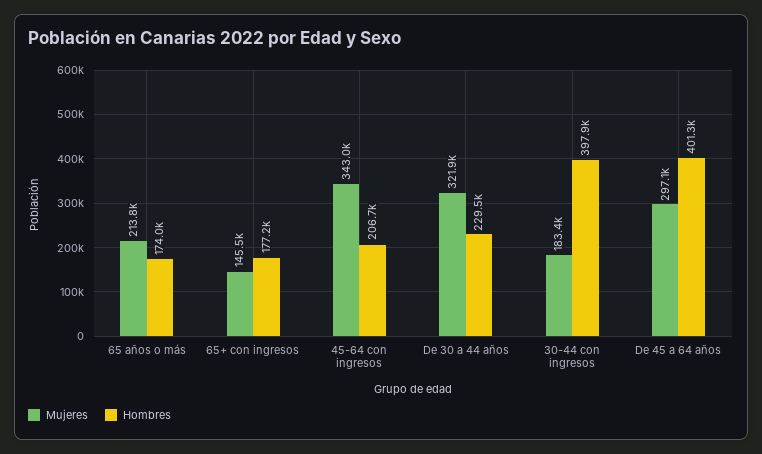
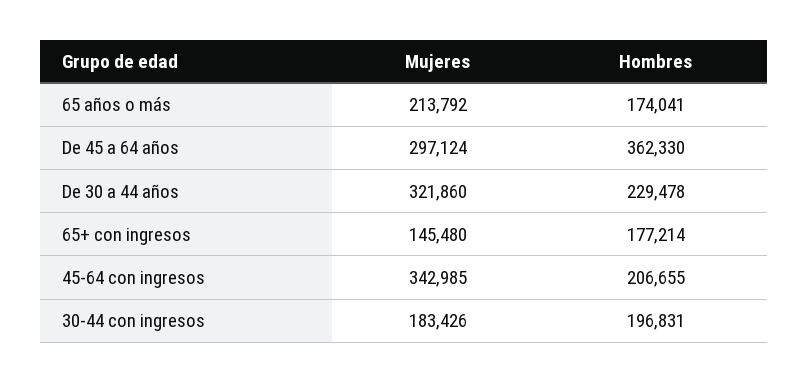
  {
    "Mujeres": {
      "65 años o más": 213792,
      "65+ con ingresos": 145480,
      "45-64 con ingresos": 342985,
      "De 30 a 44 años": 321860,
      "30-44 con ingresos": 183426,
      "De 45 a 64 años": 297124
    },
    "Hombres": {
      "65 años o más": 174041,
      "65+ con ingresos": 177214,
      "45-64 con ingresos": 206655,
      "De 30 a 44 años": 229478,
-     "30-44 con ingresos": 397900,
+     "30-44 con ingresos": 196831,
-     "De 45 a 64 años": 401300
+     "De 45 a 64 años": 362330
    }
  }

